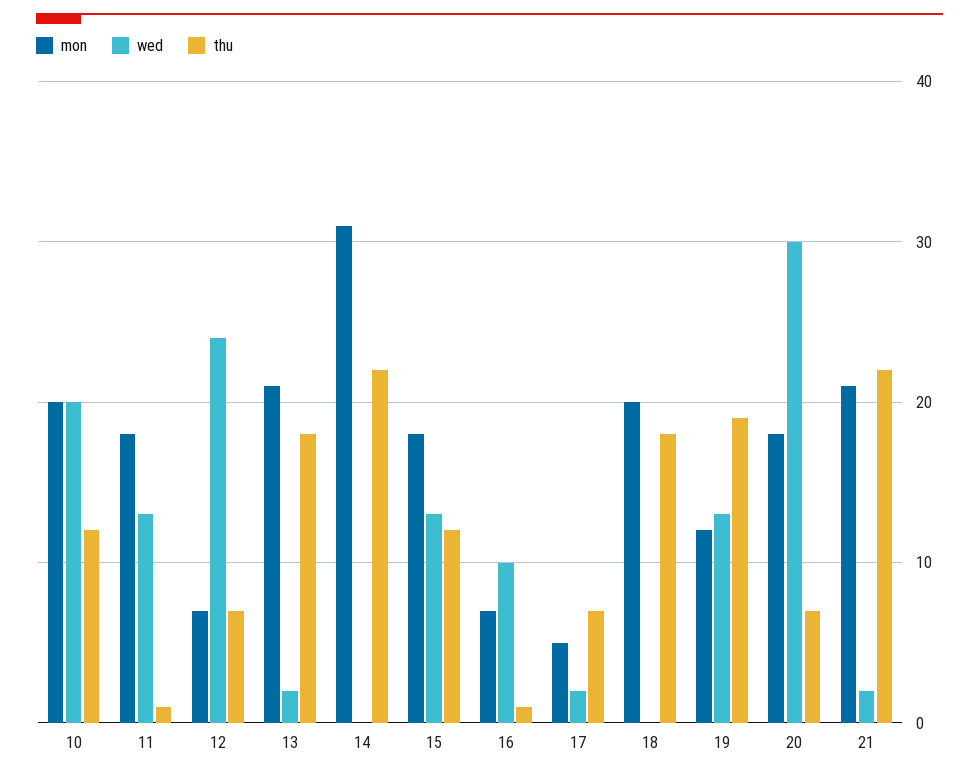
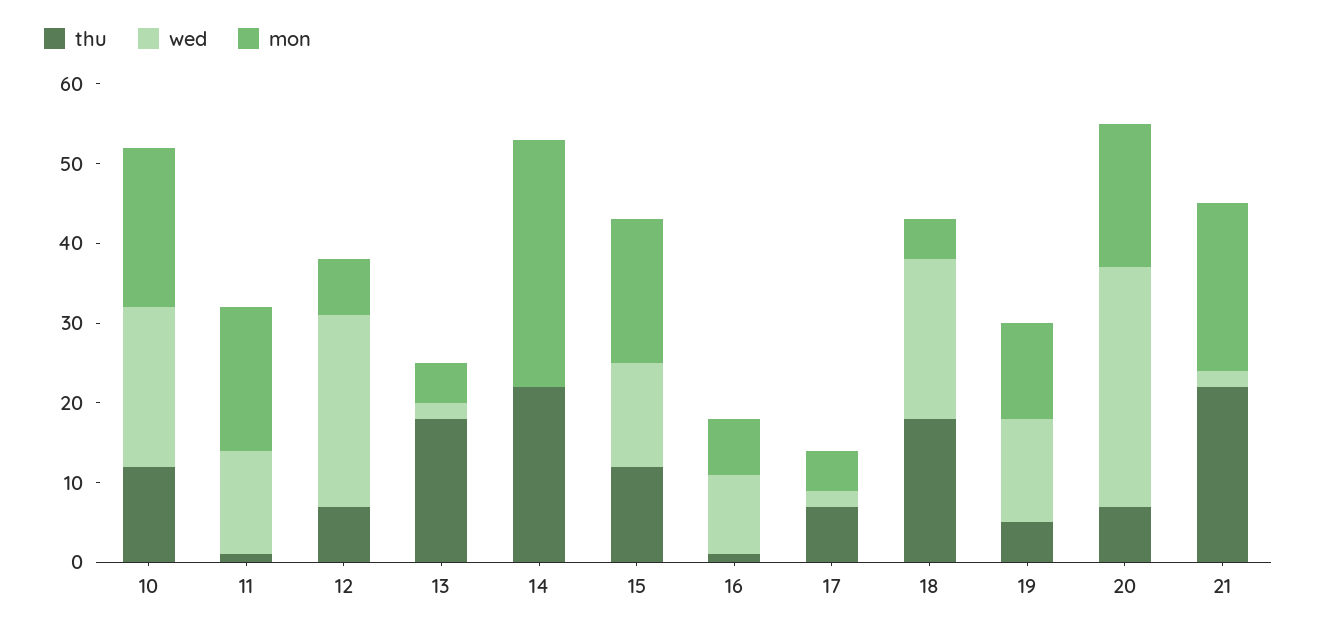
  {
    "mon": {
      "10": 20,
      "11": 18,
      "12": 7,
-     "13": 21,
+     "13": 5,
      "14": 31,
      "15": 18,
      "16": 7,
      "17": 5,
-     "18": 20,
+     "18": 5,
      "19": 12,
      "20": 18,
      "21": 21
    },
    "wed": {
      "10": 20,
      "11": 13,
      "12": 24,
      "13": 2,
      "14": 0,
      "15": 13,
      "16": 10,
      "17": 2,
-     "18": 0,
+     "18": 20,
      "19": 13,
      "20": 30,
      "21": 2
    },
    "thu": {
      "10": 12,
      "11": 1,
      "12": 7,
      "13": 18,
      "14": 22,
      "15": 12,
      "16": 1,
      "17": 7,
      "18": 18,
-     "19": 19,
+     "19": 5,
      "20": 7,
      "21": 22
    }
  }

